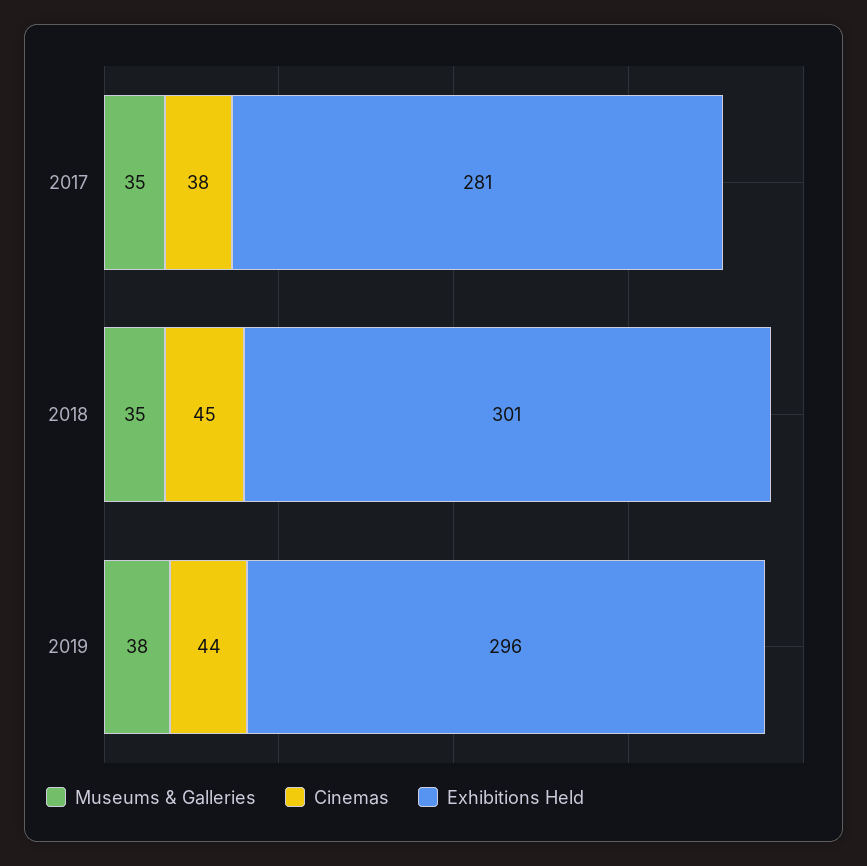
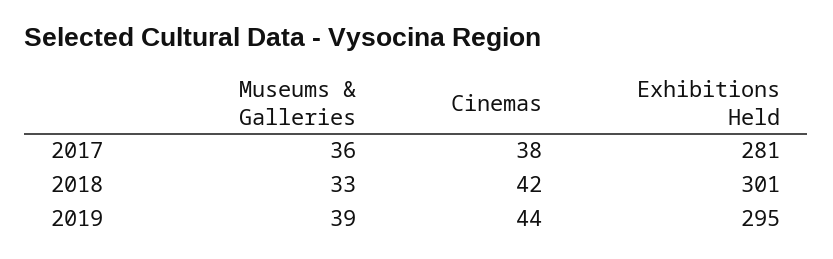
  {
    "Museums & Galleries": {
-     "2017": 35,
+     "2017": 36,
-     "2018": 35,
+     "2018": 33,
-     "2019": 38
+     "2019": 39
    },
    "Cinemas": {
      "2017": 38,
-     "2018": 45,
+     "2018": 42,
      "2019": 44
    },
    "Exhibitions Held": {
      "2017": 281,
      "2018": 301,
-     "2019": 296
+     "2019": 295
    }
  }

